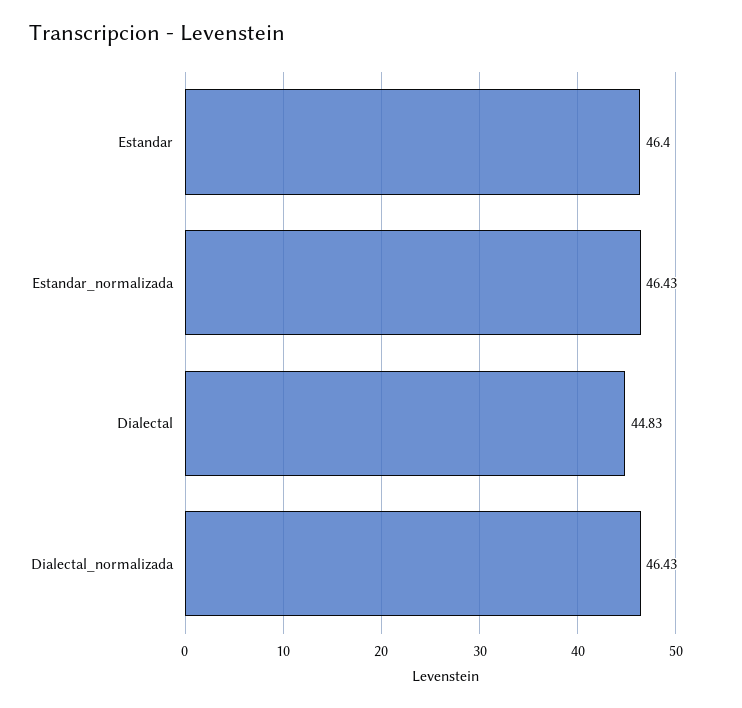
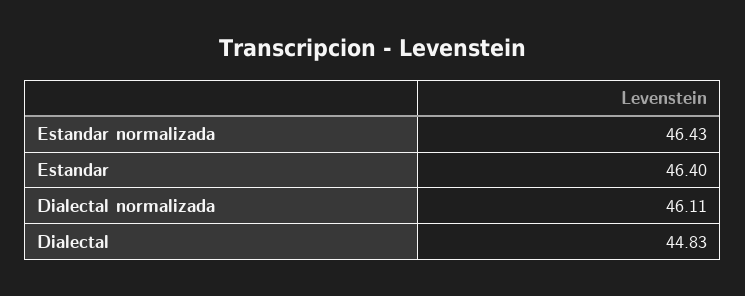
  {
    "Estandar": 46.4,
    "Estandar_normalizada": 46.43,
    "Dialectal": 44.83,
-   "Dialectal_normalizada": 46.43
+   "Dialectal_normalizada": 46.11
  }

